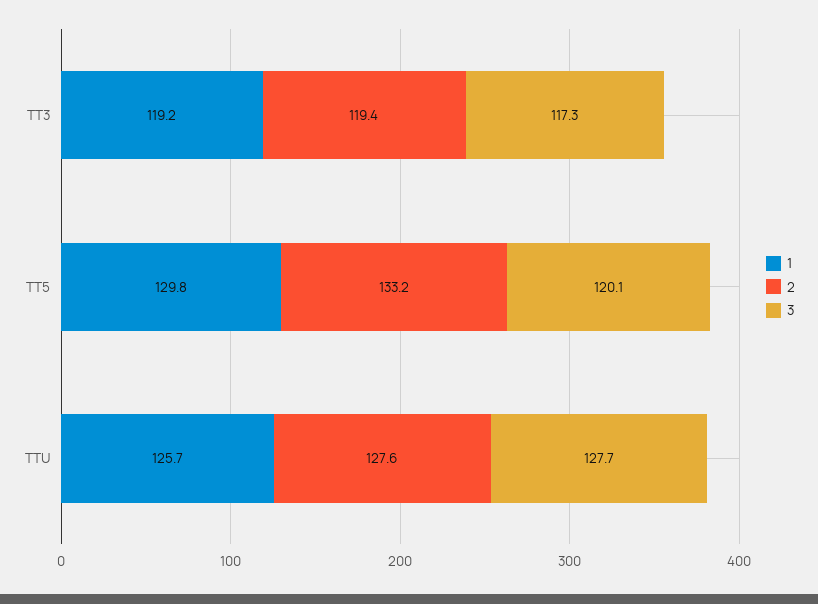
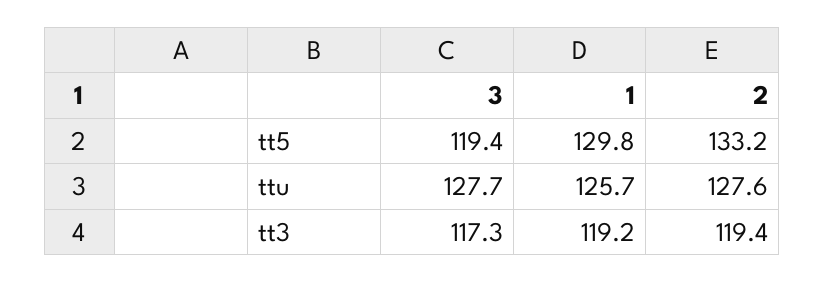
  {
    "1": {
      "TT3": 119.2,
      "TT5": 129.8,
      "TTU": 125.7
    },
    "2": {
      "TT3": 119.4,
      "TT5": 133.2,
      "TTU": 127.6
    },
    "3": {
      "TT3": 117.3,
-     "TT5": 120.1,
+     "TT5": 119.4,
      "TTU": 127.7
    }
  }

